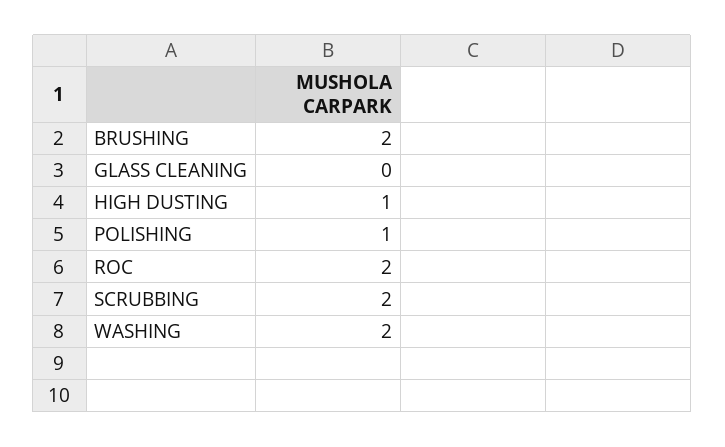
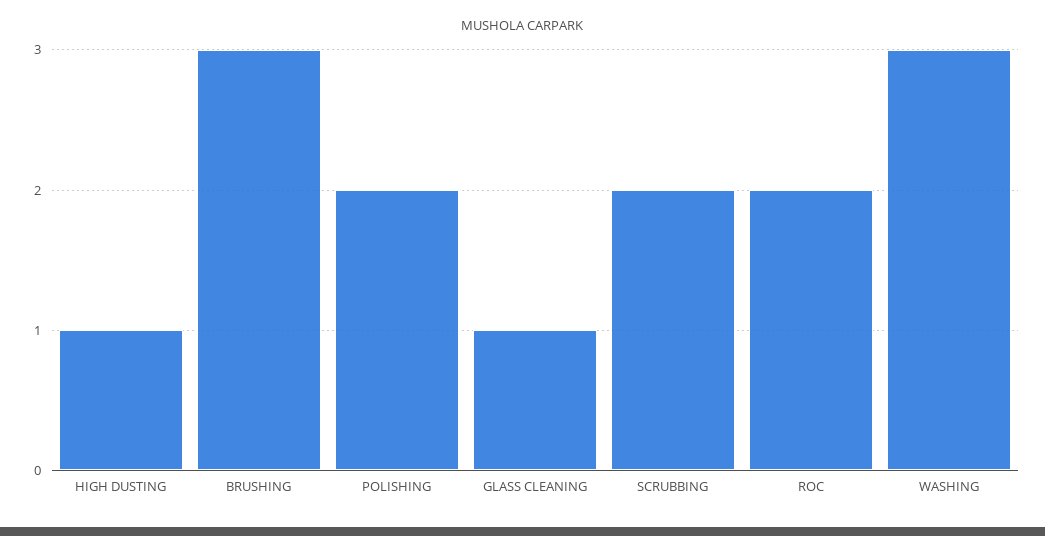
  {
-   "BRUSHING": 2,
+   "BRUSHING": 3,
-   "GLASS CLEANING": 0,
+   "GLASS CLEANING": 1,
    "HIGH DUSTING": 1,
-   "POLISHING": 1,
+   "POLISHING": 2,
    "ROC": 2,
    "SCRUBBING": 2,
-   "WASHING": 2
+   "WASHING": 3
  }

